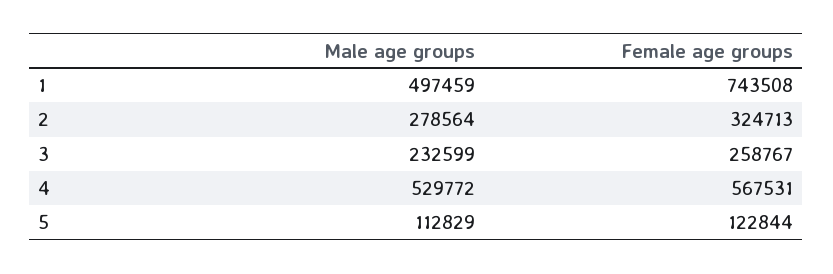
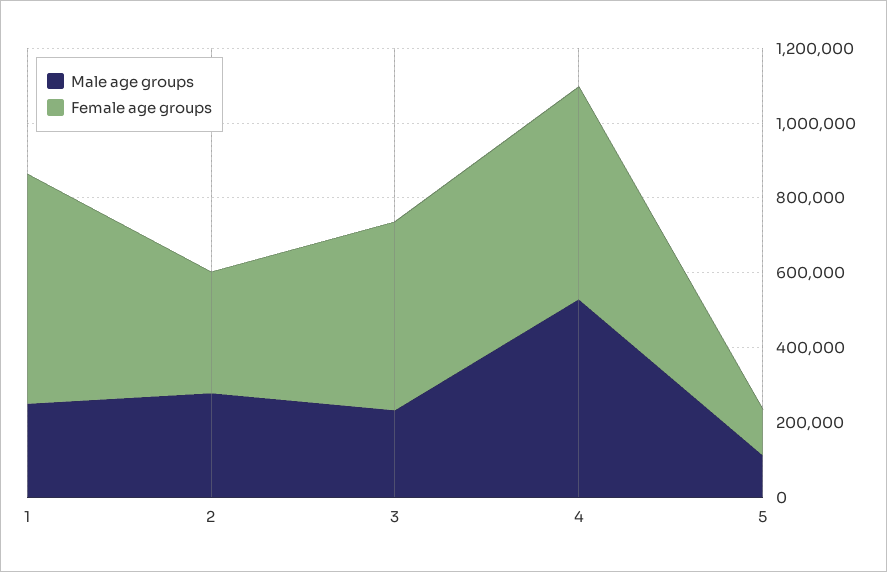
  {
    "Male age groups": {
-     "1": 497459,
+     "1": 250000,
      "2": 278564,
      "3": 232599,
      "4": 529772,
      "5": 112829
    },
    "Female age groups": {
-     "1": 743508,
+     "1": 600000,
      "2": 324713,
-     "3": 258767,
+     "3": 500000,
      "4": 567531,
      "5": 122844
    }
  }

